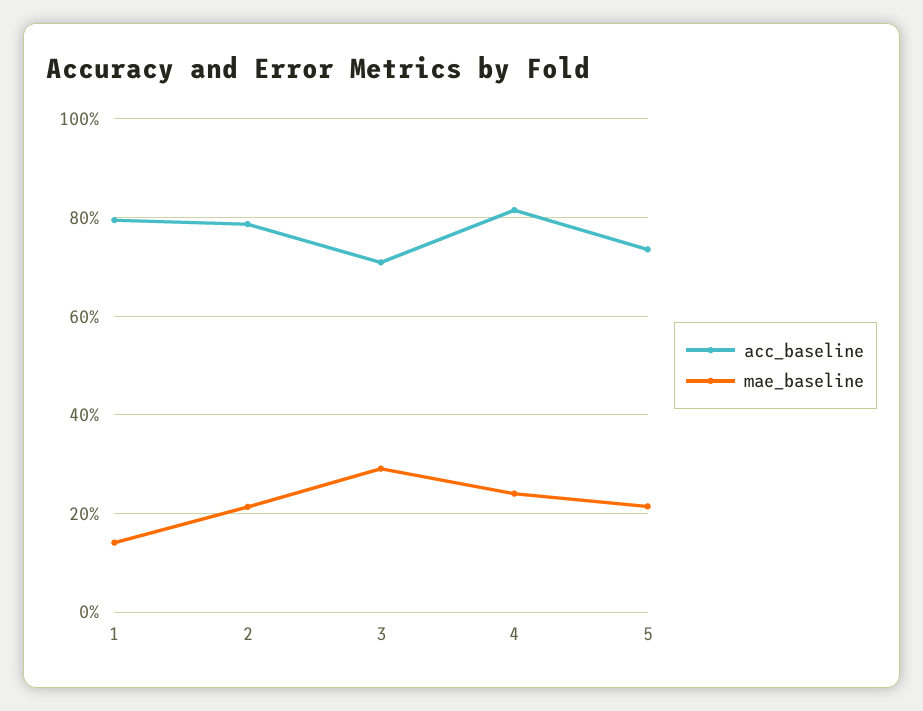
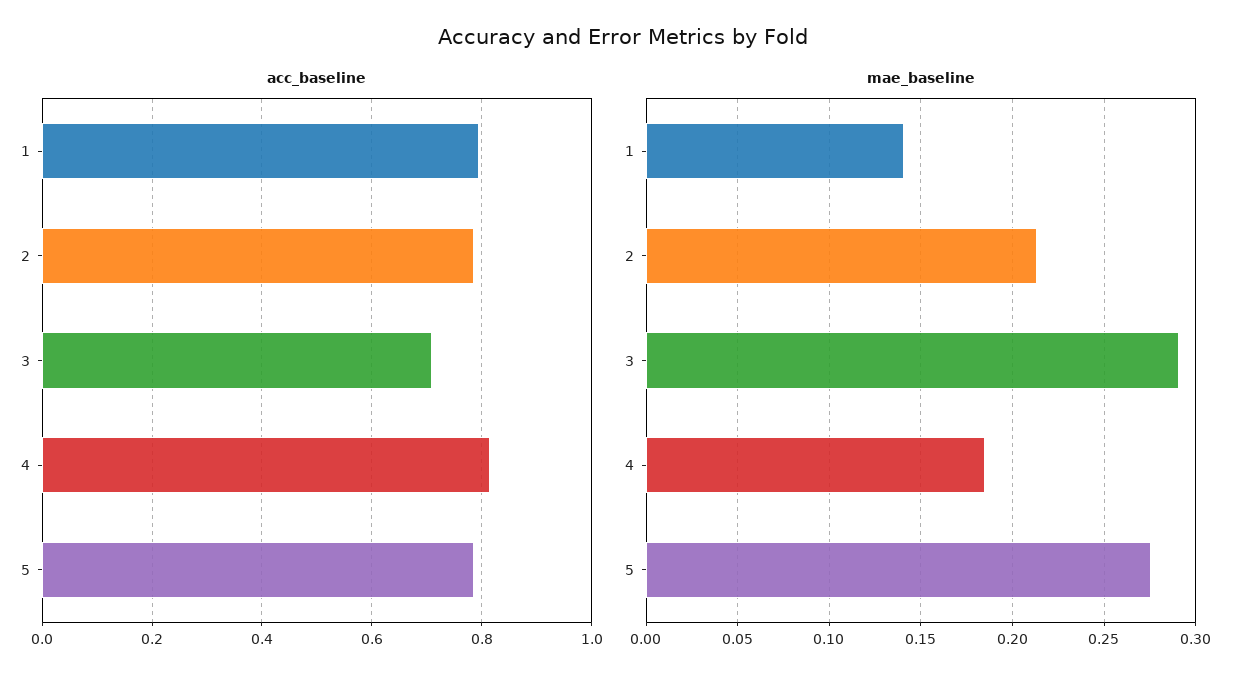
  {
    "acc_baseline": {
      "1": 0.8,
      "2": 0.78,
      "3": 0.7,
      "4": 0.82,
-     "5": 0.74
+     "5": 0.78
    },
    "mae_baseline": {
      "1": 0.14,
      "2": 0.215,
      "3": 0.29,
-     "4": 0.24,
+     "4": 0.185,
-     "5": 0.22
+     "5": 0.275
    }
  }

